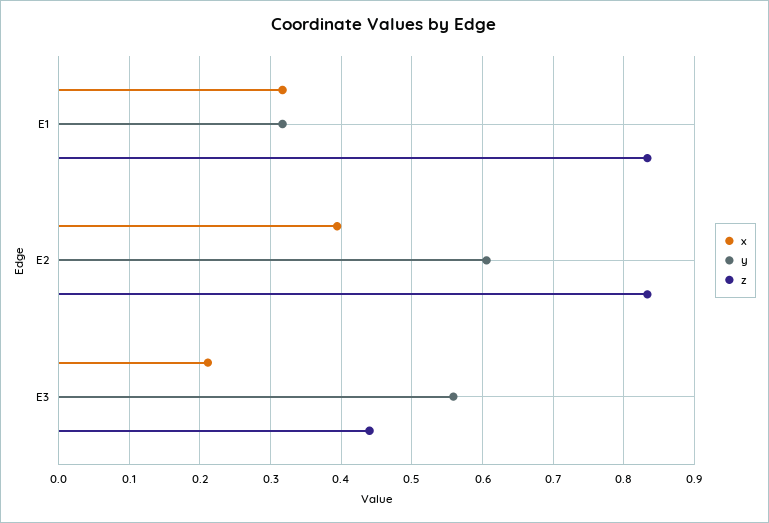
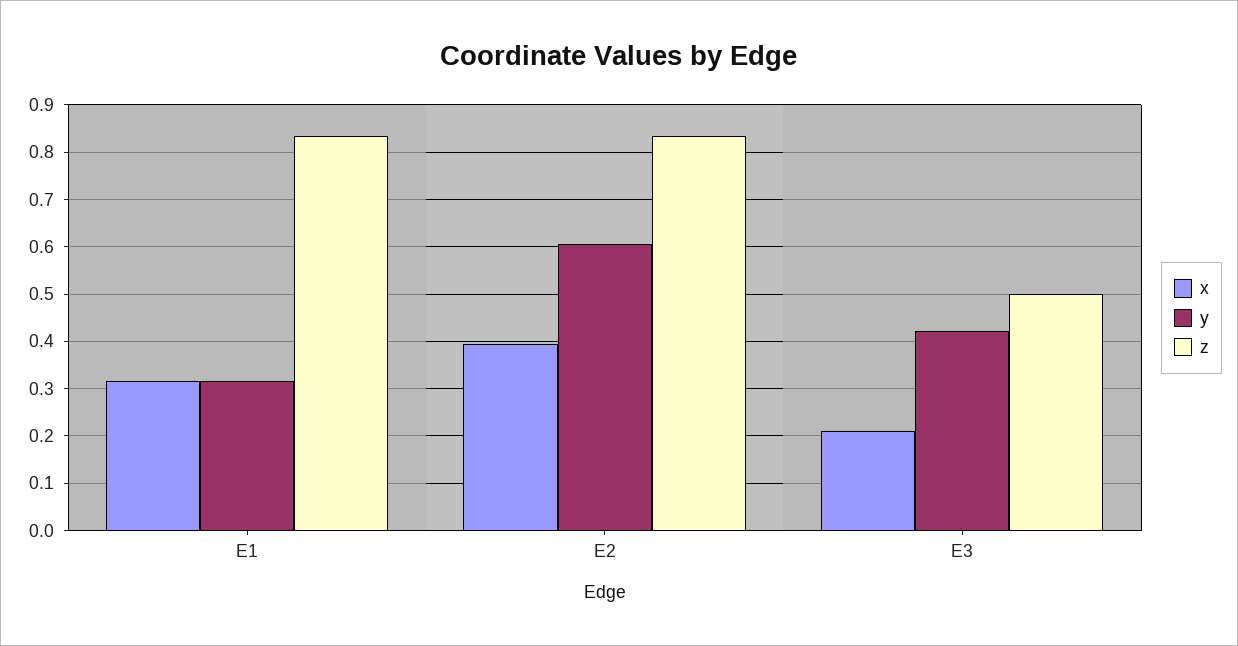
  {
    "x": {
      "E1": 0.32,
      "E2": 0.39,
      "E3": 0.21
    },
    "y": {
      "E1": 0.32,
      "E2": 0.61,
-     "E3": 0.56
+     "E3": 0.42
    },
    "z": {
      "E1": 0.83,
      "E2": 0.83,
-     "E3": 0.44
+     "E3": 0.5
    }
  }

